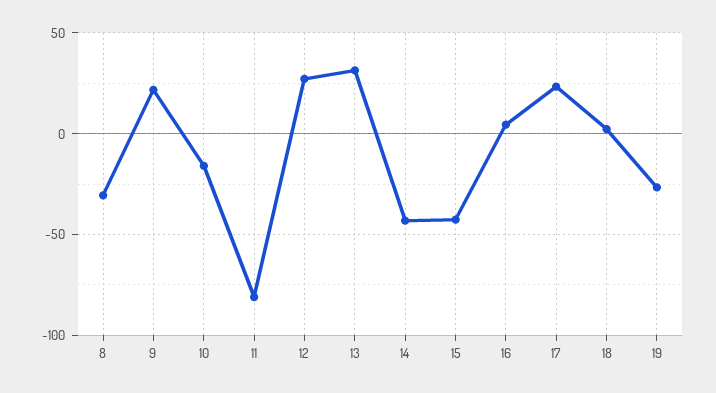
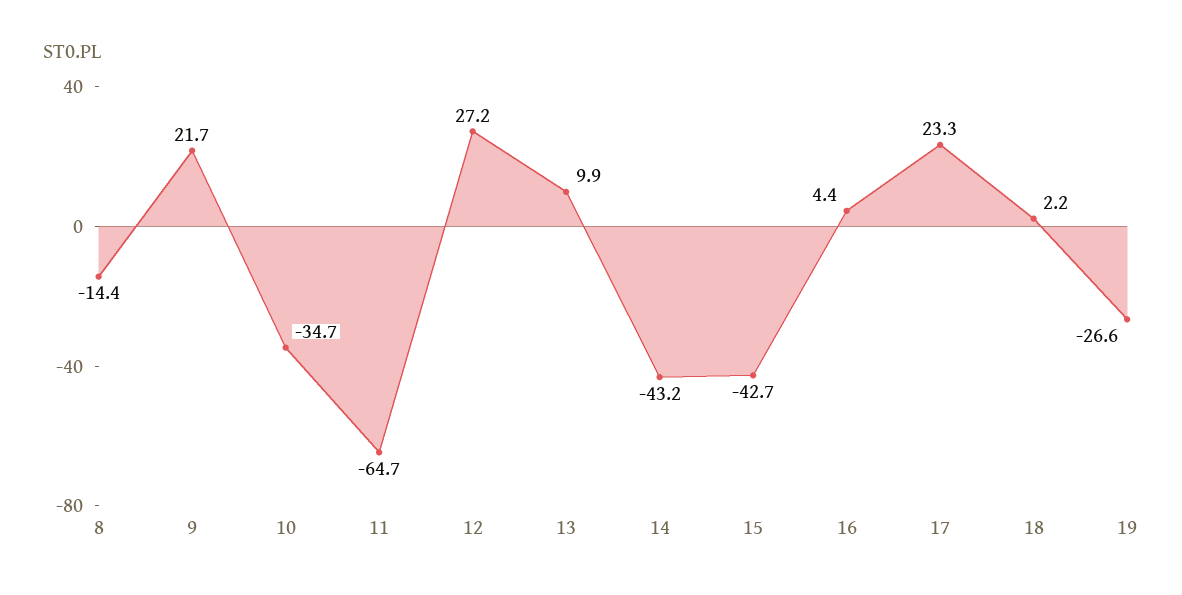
  {
-   "8": -30,
+   "8": -14.4,
    "9": 21.7,
-   "10": -15,
+   "10": -34.7,
-   "11": -80,
+   "11": -64.7,
    "12": 27.2,
-   "13": 30,
+   "13": 9.9,
    "14": -43.2,
    "15": -42.7,
    "16": 4.4,
    "17": 23.3,
    "18": 2.2,
    "19": -26.6
  }

